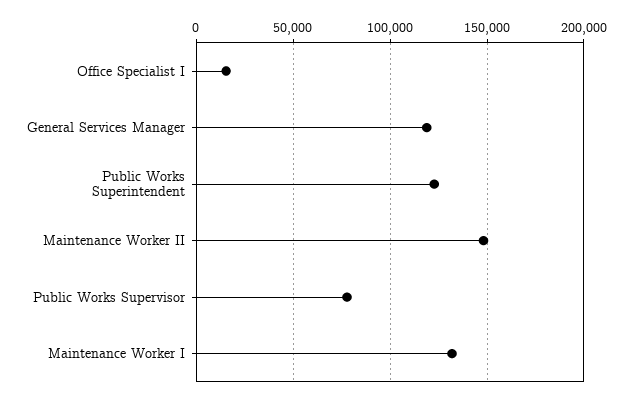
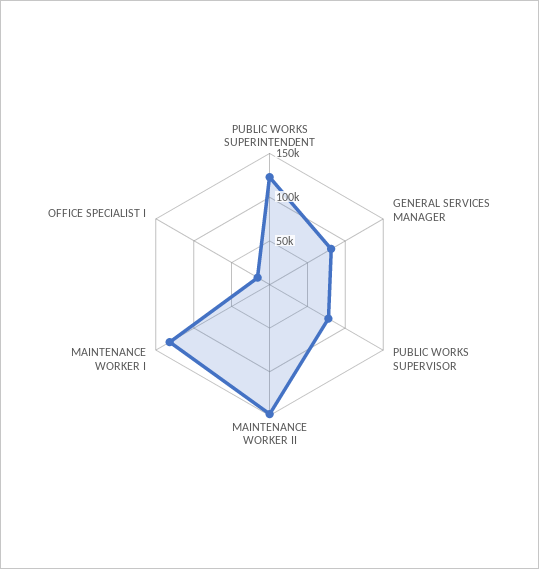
  {
    "Office Specialist I": 15000,
-   "General Services Manager": 120000,
+   "General Services Manager": 80000,
    "Public Works Superintendent": 125000,
    "Maintenance Worker II": 150000,
    "Public Works Supervisor": 80000,
    "Maintenance Worker I": 130000
  }

